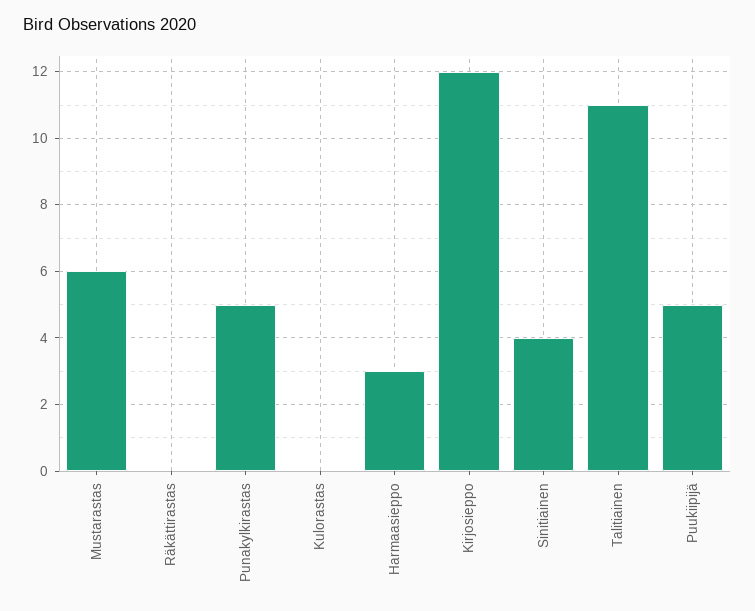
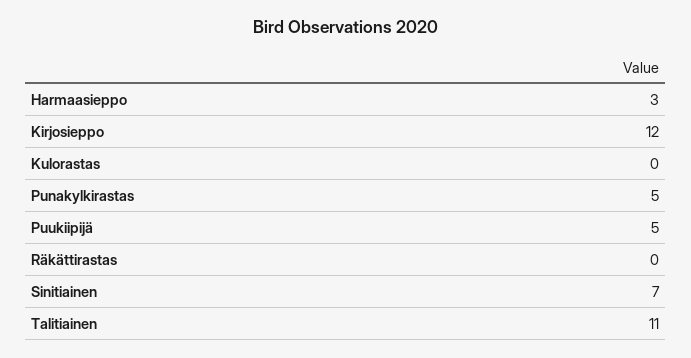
  {
-   "Mustarastas": 6,
    "Räkättirastas": 0,
    "Punakylkirastas": 5,
    "Kulorastas": 0,
    "Harmaasieppo": 3,
    "Kirjosieppo": 12,
-   "Sinitiainen": 4,
+   "Sinitiainen": 7,
    "Talitiainen": 11,
    "Puukiipijä": 5
  }

